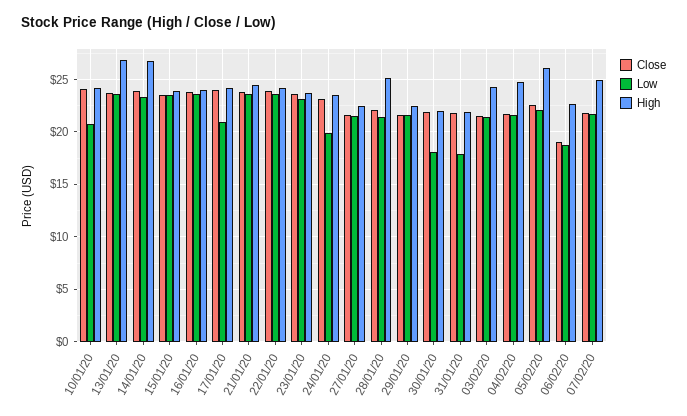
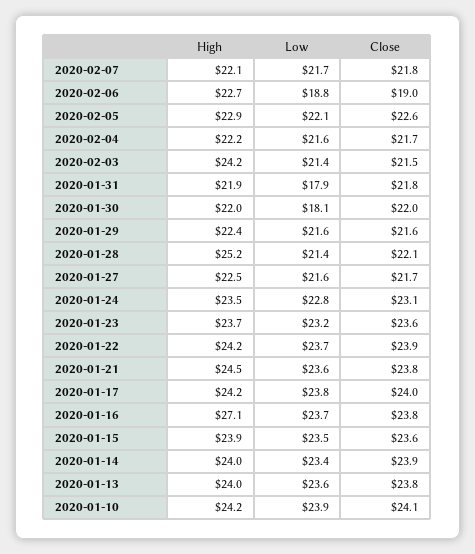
  {
    "Close": {
      "10/01/20": 24.1,
      "13/01/20": 23.8,
      "14/01/20": 23.9,
      "15/01/20": 23.6,
      "16/01/20": 23.8,
      "17/01/20": 24,
      "21/01/20": 23.8,
      "22/01/20": 23.9,
      "23/01/20": 23.6,
      "24/01/20": 23.1,
      "27/01/20": 21.7,
      "28/01/20": 22.1,
      "29/01/20": 21.6,
      "30/01/20": 22,
      "31/01/20": 21.8,
      "03/02/20": 21.5,
      "04/02/20": 21.7,
      "05/02/20": 22.6,
      "06/02/20": 19,
      "07/02/20": 21.8
    },
    "Low": {
-     "10/01/20": 21,
+     "10/01/20": 23.9,
      "13/01/20": 23.6,
      "14/01/20": 23.4,
      "15/01/20": 23.5,
      "16/01/20": 23.7,
-     "17/01/20": 21,
+     "17/01/20": 23.8,
      "21/01/20": 23.6,
      "22/01/20": 23.7,
      "23/01/20": 23.2,
-     "24/01/20": 20,
+     "24/01/20": 22.8,
      "27/01/20": 21.6,
      "28/01/20": 21.4,
      "29/01/20": 21.6,
      "30/01/20": 18.1,
      "31/01/20": 17.9,
      "03/02/20": 21.4,
      "04/02/20": 21.6,
      "05/02/20": 22.1,
      "06/02/20": 18.8,
      "07/02/20": 21.7
    },
    "High": {
      "10/01/20": 24.2,
-     "13/01/20": 27,
+     "13/01/20": 24,
-     "14/01/20": 27,
+     "14/01/20": 24,
      "15/01/20": 23.9,
-     "16/01/20": 24,
+     "16/01/20": 27.1,
      "17/01/20": 24.2,
      "21/01/20": 24.5,
      "22/01/20": 24.2,
      "23/01/20": 23.7,
      "24/01/20": 23.5,
      "27/01/20": 22.5,
      "28/01/20": 25.2,
      "29/01/20": 22.4,
      "30/01/20": 22,
      "31/01/20": 21.9,
      "03/02/20": 24.2,
-     "04/02/20": 25,
+     "04/02/20": 22.2,
-     "05/02/20": 26,
+     "05/02/20": 22.9,
      "06/02/20": 22.7,
-     "07/02/20": 25
+     "07/02/20": 22.1
    }
  }

